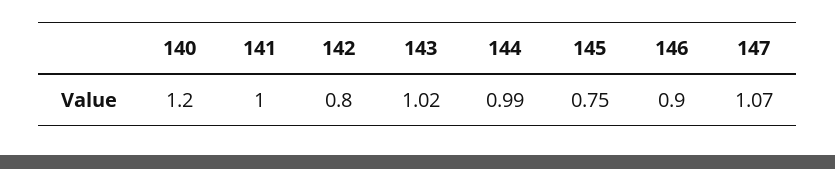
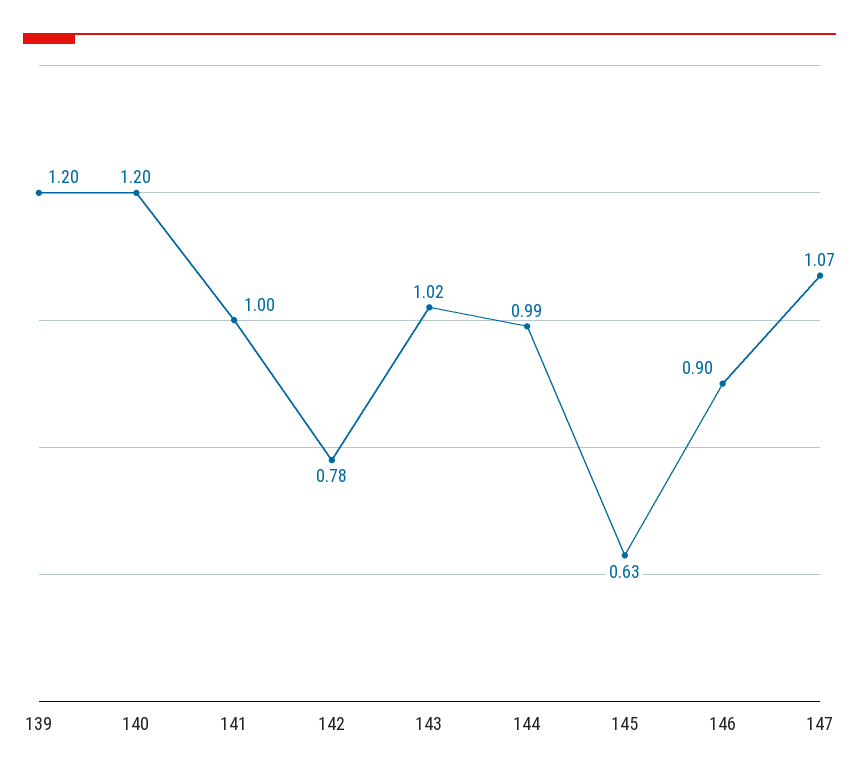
  {
    "140": 1.2,
    "141": 1,
-   "142": 0.8,
+   "142": 0.78,
    "143": 1.02,
    "144": 0.99,
-   "145": 0.75,
+   "145": 0.63,
    "146": 0.9,
-   "147": 1.07
+   "147": 1.07,
+   "139": 1.2
  }

